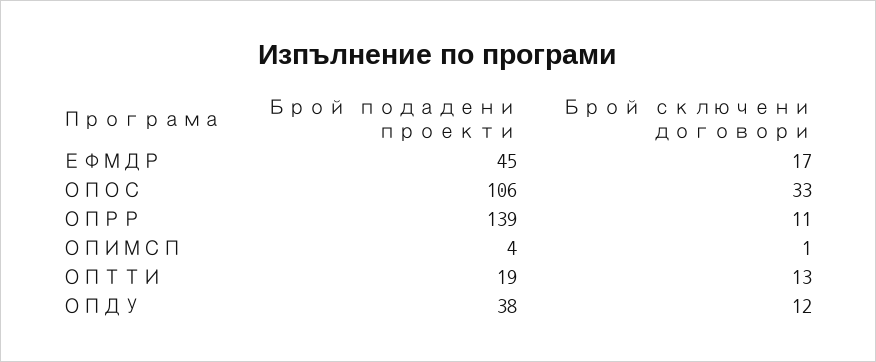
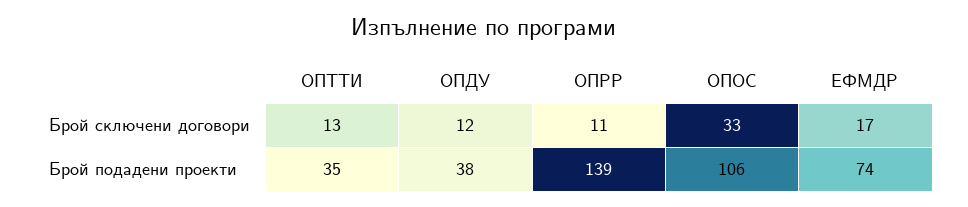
  {
    "Брой подадени проекти": {
-     "ЕФМДР": 45,
+     "ЕФМДР": 74,
      "ОПОС": 106,
      "ОПРР": 139,
-     "ОПИМСП": 4,
-     "ОПТТИ": 19,
+     "ОПТТИ": 35,
      "ОПДУ": 38
    },
    "Брой сключени договори": {
      "ЕФМДР": 17,
      "ОПОС": 33,
      "ОПРР": 11,
-     "ОПИМСП": 1,
      "ОПТТИ": 13,
      "ОПДУ": 12
    }
  }

